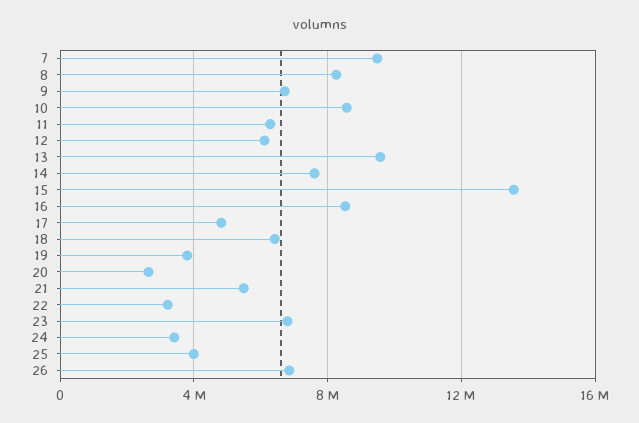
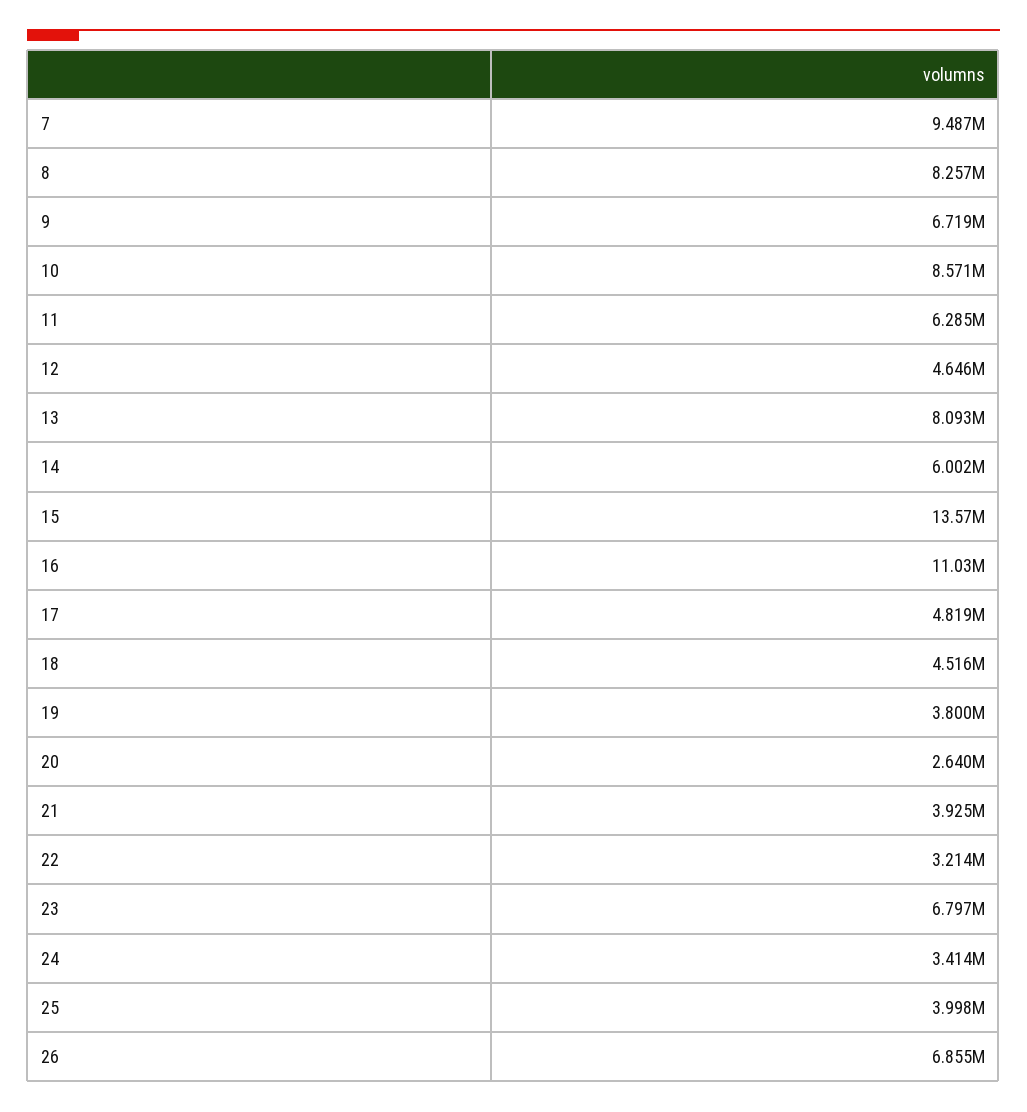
  {
    "7": 9487000,
    "8": 8257000,
    "9": 6719000,
    "10": 8571000,
    "11": 6285000,
-   "12": 6000000,
+   "12": 4646000,
-   "13": 9500000,
+   "13": 8093000,
-   "14": 7500000,
+   "14": 6002000,
    "15": 13570000,
-   "16": 8500000,
+   "16": 11030000,
    "17": 4819000,
-   "18": 6500000,
+   "18": 4516000,
    "19": 3800000,
    "20": 2640000,
-   "21": 5500000,
+   "21": 3925000,
    "22": 3214000,
    "23": 6797000,
    "24": 3414000,
    "25": 3998000,
    "26": 6855000
  }

